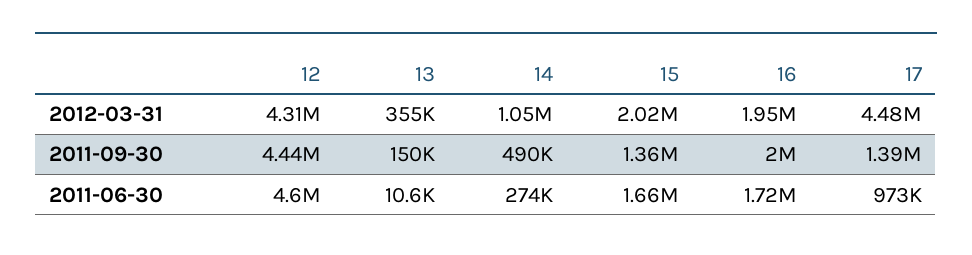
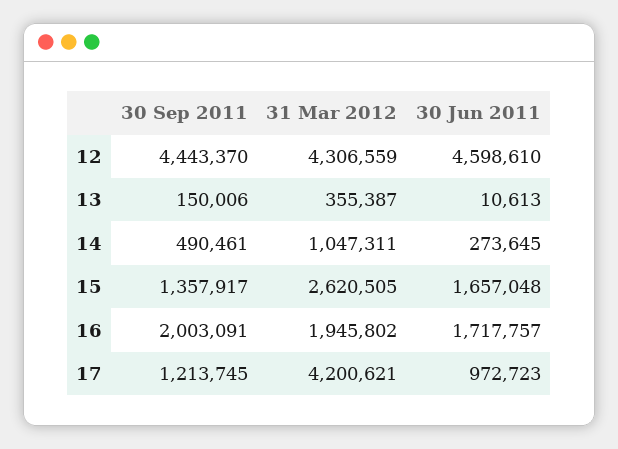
  {
    "12": {
      "2012-03-31": 4306559,
      "2011-09-30": 4443370,
      "2011-06-30": 4598610
    },
    "13": {
      "2012-03-31": 355387,
      "2011-09-30": 150006,
      "2011-06-30": 10613
    },
    "14": {
      "2012-03-31": 1047311,
      "2011-09-30": 490461,
      "2011-06-30": 273645
    },
    "15": {
-     "2012-03-31": 2020000,
+     "2012-03-31": 2620505,
      "2011-09-30": 1357917,
      "2011-06-30": 1657048
    },
    "16": {
      "2012-03-31": 1945802,
      "2011-09-30": 2003091,
      "2011-06-30": 1717757
    },
    "17": {
-     "2012-03-31": 4480000,
+     "2012-03-31": 4200621,
-     "2011-09-30": 1390000,
+     "2011-09-30": 1213745,
      "2011-06-30": 972723
    }
  }

